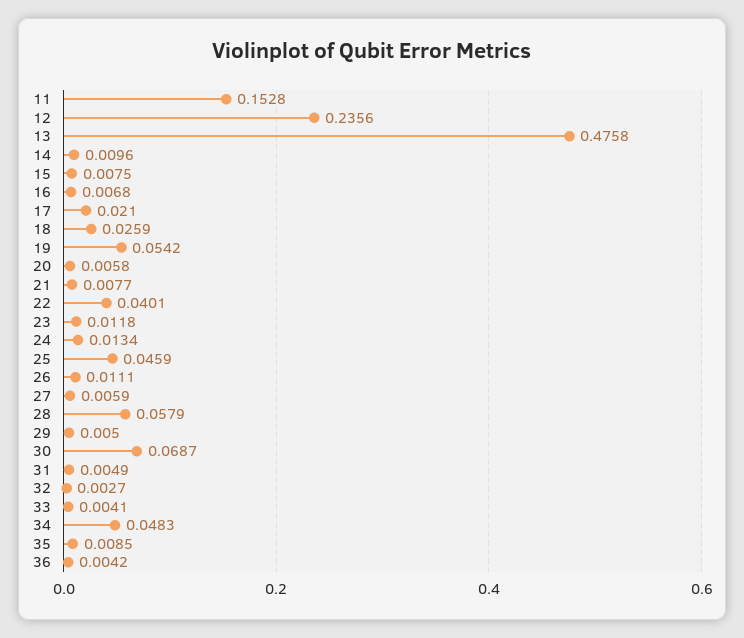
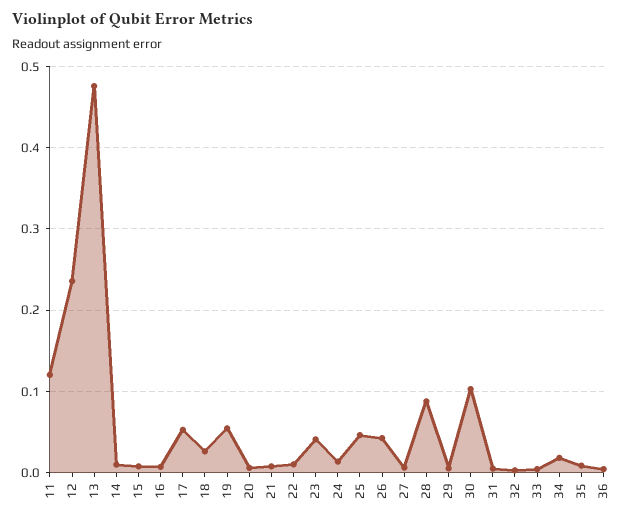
  {
-   "11": 0.1528,
+   "11": 0.12,
    "12": 0.2356,
    "13": 0.4758,
    "14": 0.0096,
    "15": 0.0075,
    "16": 0.0068,
-   "17": 0.021,
+   "17": 0.05,
    "18": 0.0259,
    "19": 0.0542,
    "20": 0.0058,
    "21": 0.0077,
-   "22": 0.0401,
+   "22": 0.01,
-   "23": 0.0118,
+   "23": 0.04,
    "24": 0.0134,
    "25": 0.0459,
-   "26": 0.0111,
+   "26": 0.04,
    "27": 0.0059,
-   "28": 0.0579,
+   "28": 0.09,
    "29": 0.005,
-   "30": 0.0687,
+   "30": 0.1,
    "31": 0.0049,
    "32": 0.0027,
    "33": 0.0041,
-   "34": 0.0483,
+   "34": 0.02,
    "35": 0.0085,
    "36": 0.0042
  }

